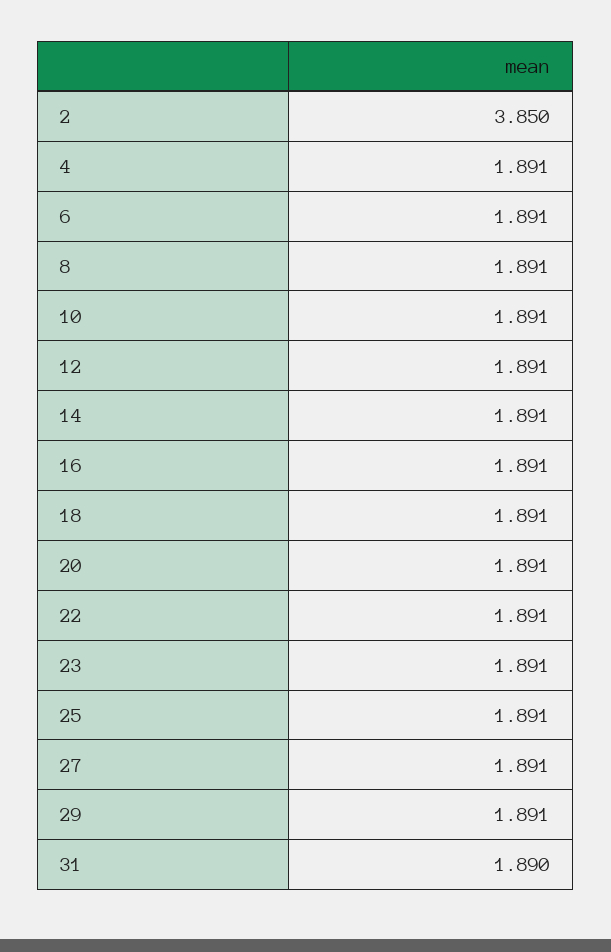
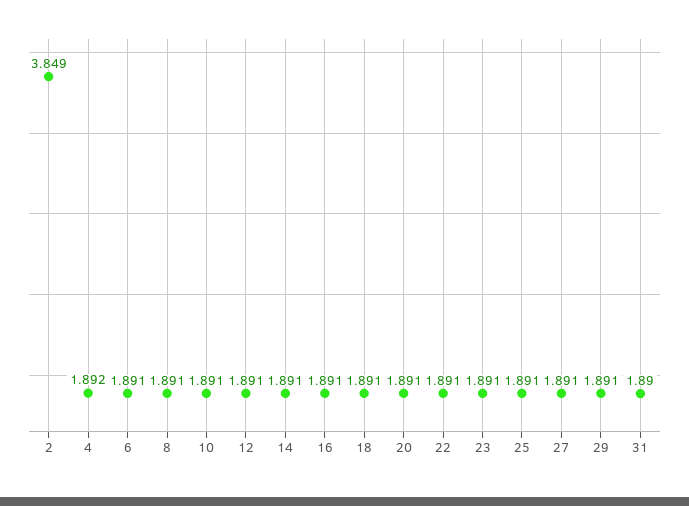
  {
-   "2": 3.85,
+   "2": 3.849,
-   "4": 1.891,
+   "4": 1.892,
    "6": 1.891,
    "8": 1.891,
    "10": 1.891,
    "12": 1.891,
    "14": 1.891,
    "16": 1.891,
    "18": 1.891,
    "20": 1.891,
    "22": 1.891,
    "23": 1.891,
    "25": 1.891,
    "27": 1.891,
    "29": 1.891,
    "31": 1.89
  }

